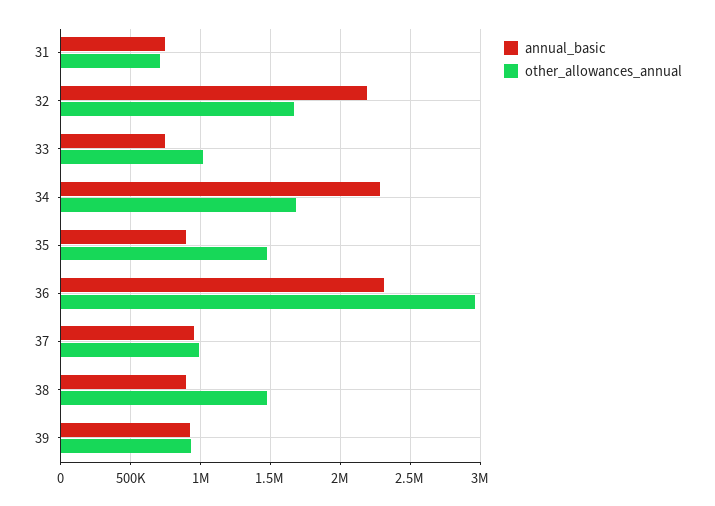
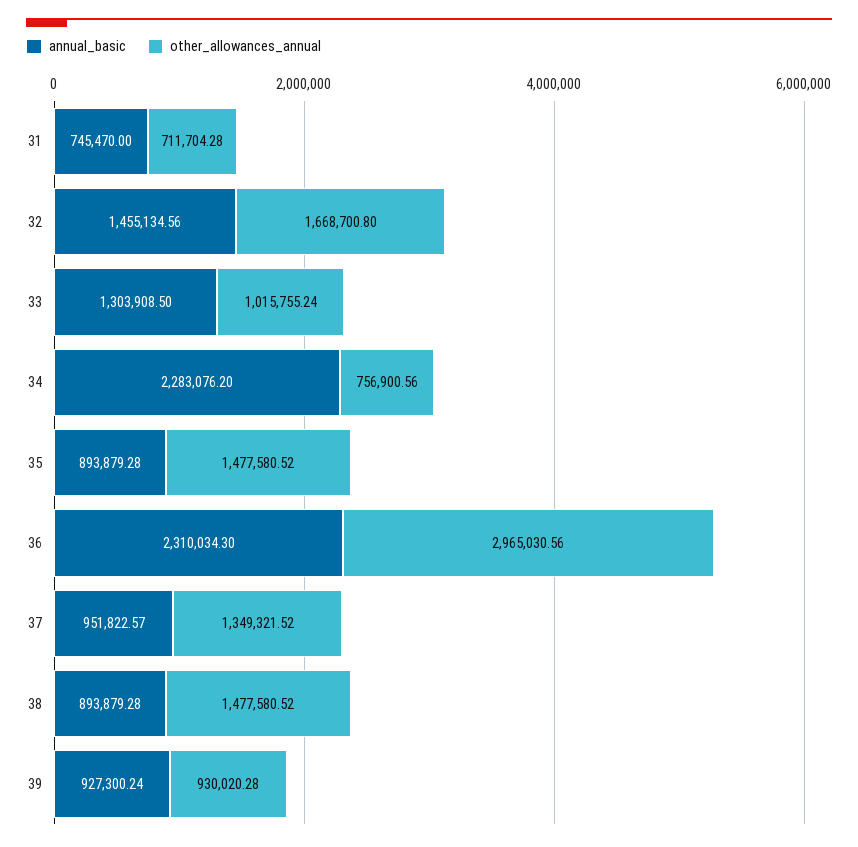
  {
    "annual_basic": {
      "31": 745470,
-     "32": 2200000,
+     "32": 1455134.56,
-     "33": 750000,
+     "33": 1303908.5,
      "34": 2283076.2,
      "35": 893879.28,
      "36": 2310034.3,
      "37": 951822.57,
      "38": 893879.28,
      "39": 927300.24
    },
    "other_allowances_annual": {
      "31": 711704.28,
      "32": 1668700.8,
      "33": 1015755.24,
-     "34": 1700000,
+     "34": 756900.56,
      "35": 1477580.52,
      "36": 2965030.56,
-     "37": 1000000,
+     "37": 1349321.52,
      "38": 1477580.52,
      "39": 930020.28
    }
  }

